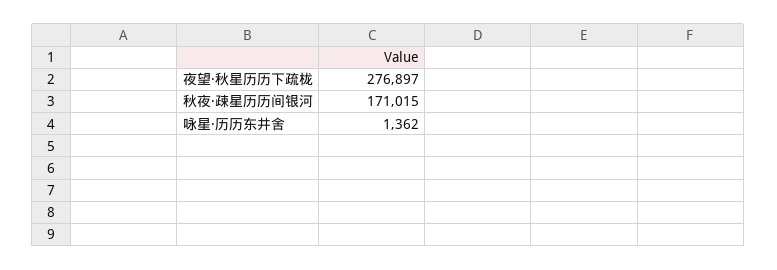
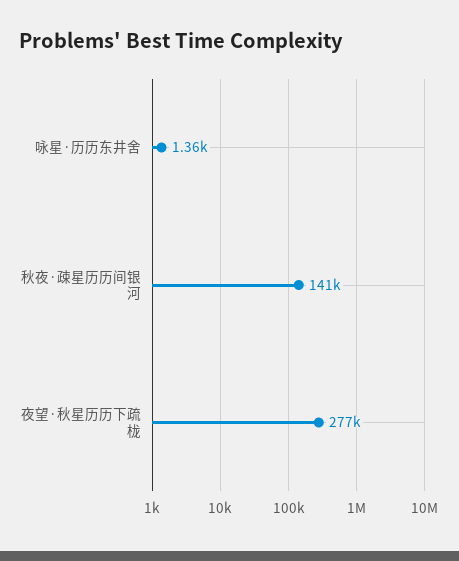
  {
    "夜望·秋星历历下疏栊": 276897,
-   "秋夜·疎星历历间银河": 171015,
+   "秋夜·疎星历历间银河": 141000,
    "咏星·历历东井舍": 1362
  }

